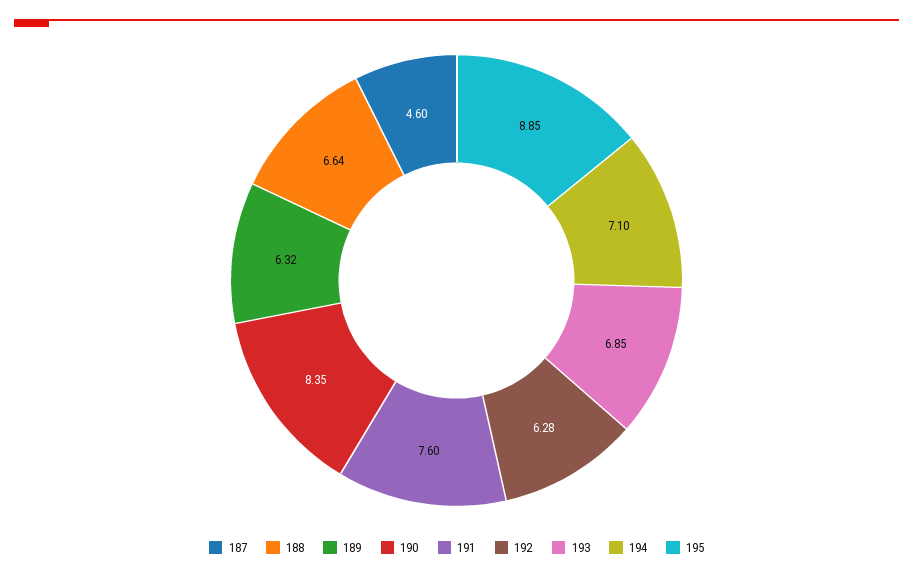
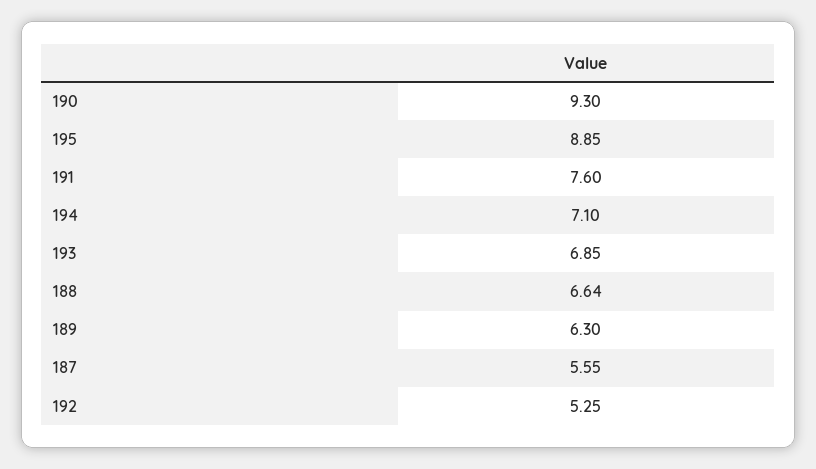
  {
-   "187": 4.6,
+   "187": 5.55,
    "188": 6.64,
-   "189": 6.32,
+   "189": 6.3,
-   "190": 8.35,
+   "190": 9.3,
    "191": 7.6,
-   "192": 6.28,
+   "192": 5.25,
    "193": 6.85,
    "194": 7.1,
    "195": 8.85
  }

